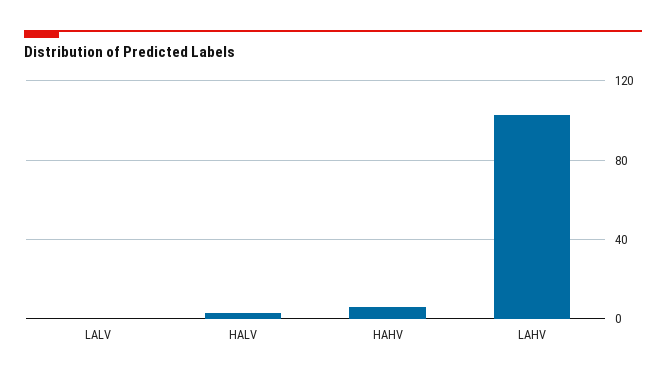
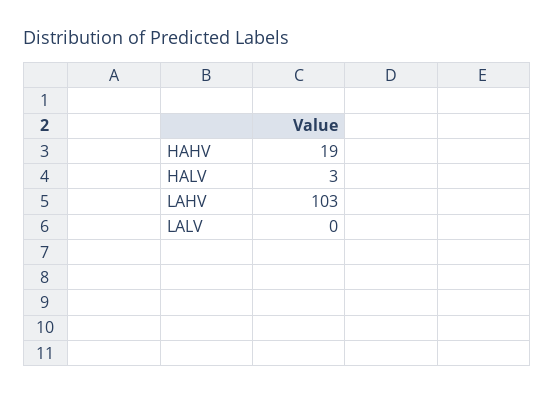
  {
    "LALV": 0,
    "HALV": 3,
-   "HAHV": 5,
+   "HAHV": 19,
    "LAHV": 103
  }

